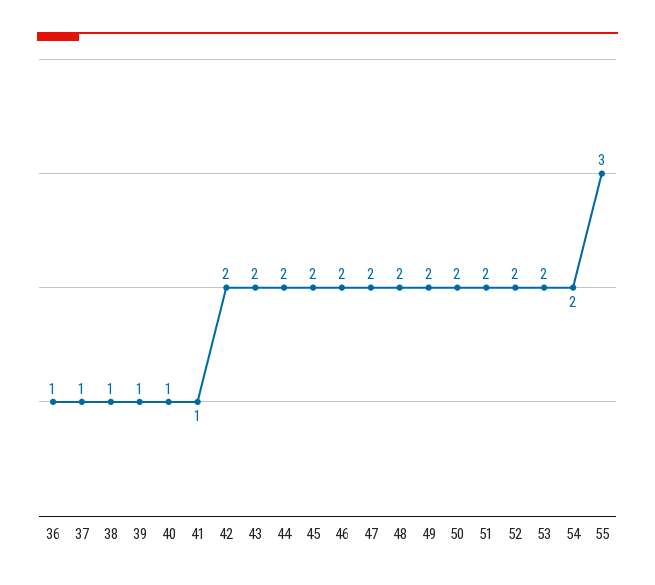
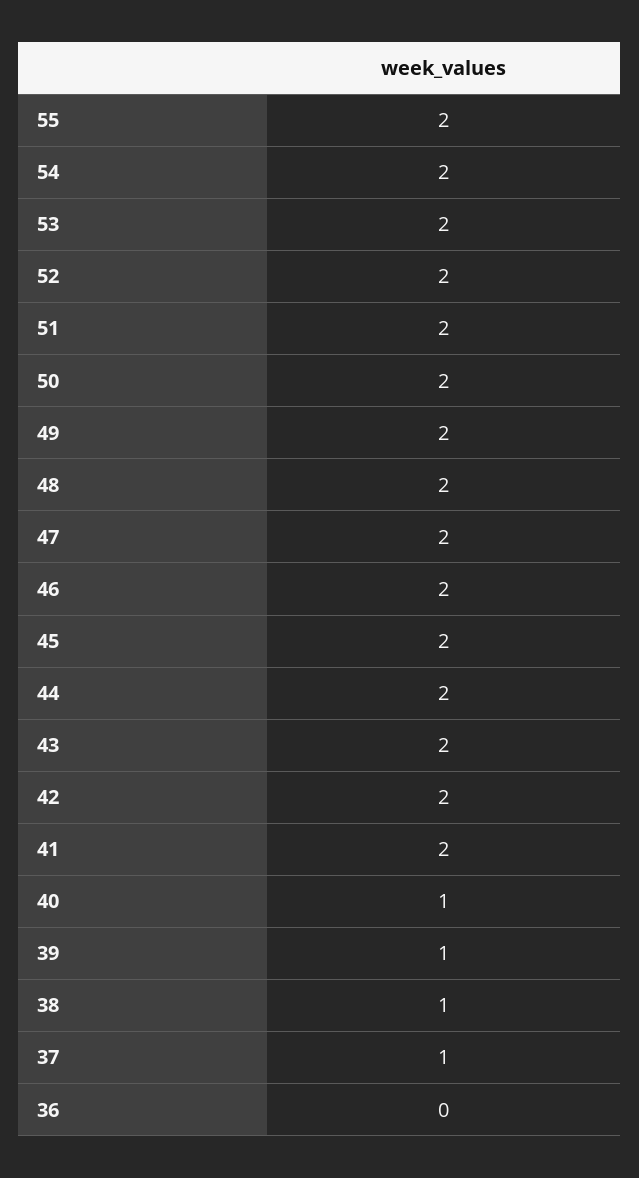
  {
-   "36": 1,
+   "36": 0,
    "37": 1,
    "38": 1,
    "39": 1,
    "40": 1,
-   "41": 1,
+   "41": 2,
    "42": 2,
    "43": 2,
    "44": 2,
    "45": 2,
    "46": 2,
    "47": 2,
    "48": 2,
    "49": 2,
    "50": 2,
    "51": 2,
    "52": 2,
    "53": 2,
    "54": 2,
-   "55": 3
+   "55": 2
  }

